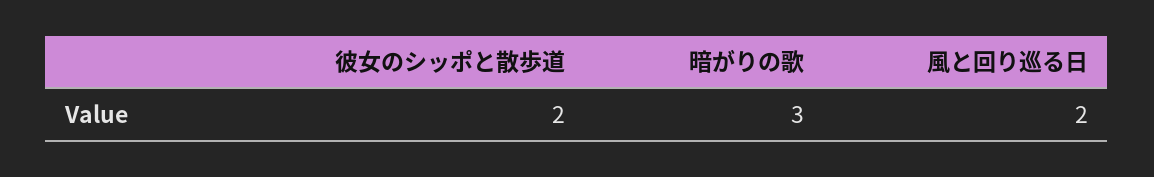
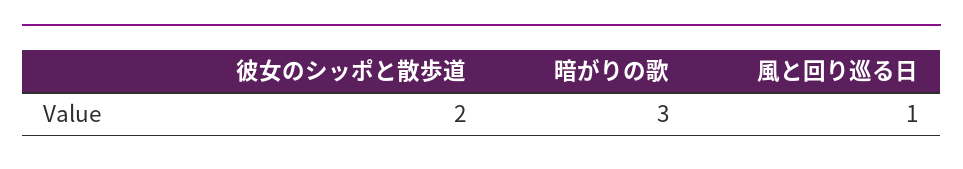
  {
    "彼女のシッポと散歩道": 2,
    "暗がりの歌": 3,
-   "風と回り巡る日": 2
+   "風と回り巡る日": 1
  }

